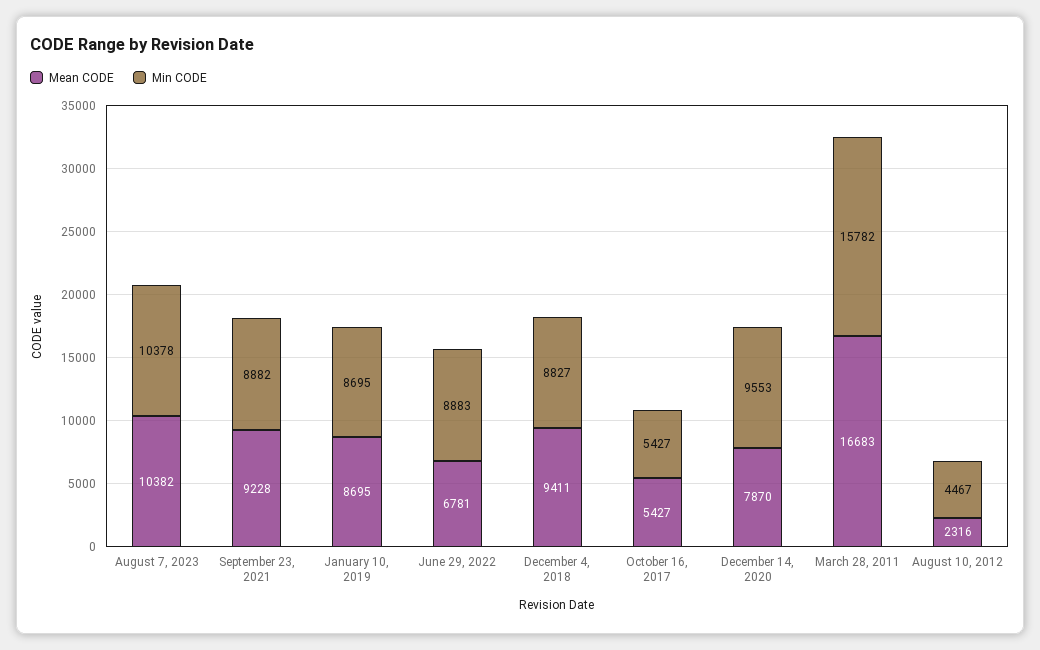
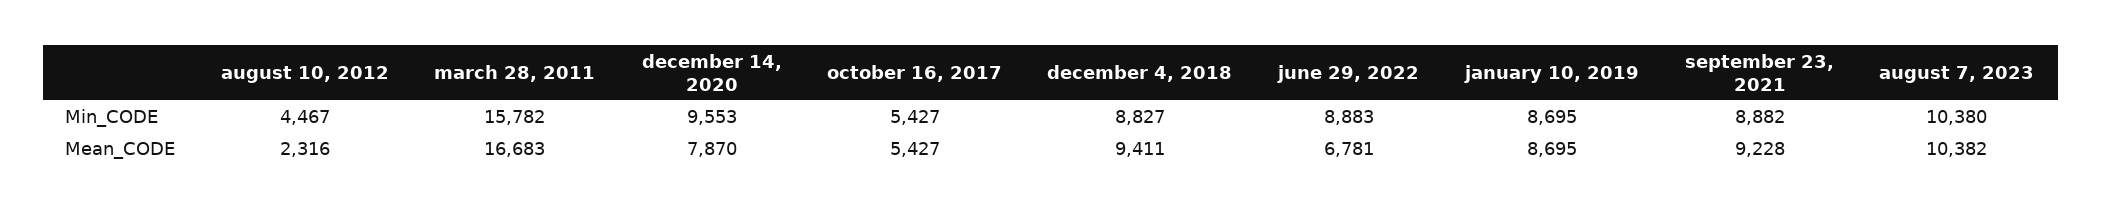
  {
    "Mean CODE": {
      "August 7, 2023": 10382,
      "September 23, 2021": 9228,
      "January 10, 2019": 8695,
      "June 29, 2022": 6781,
      "December 4, 2018": 9411,
      "October 16, 2017": 5427,
      "December 14, 2020": 7870,
      "March 28, 2011": 16683,
      "August 10, 2012": 2316
    },
    "Min CODE": {
-     "August 7, 2023": 10378,
+     "August 7, 2023": 10380,
      "September 23, 2021": 8882,
      "January 10, 2019": 8695,
      "June 29, 2022": 8883,
      "December 4, 2018": 8827,
      "October 16, 2017": 5427,
      "December 14, 2020": 9553,
      "March 28, 2011": 15782,
      "August 10, 2012": 4467
    }
  }

